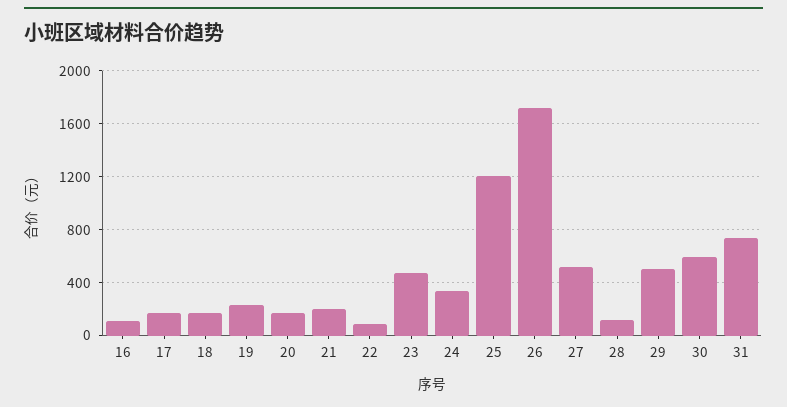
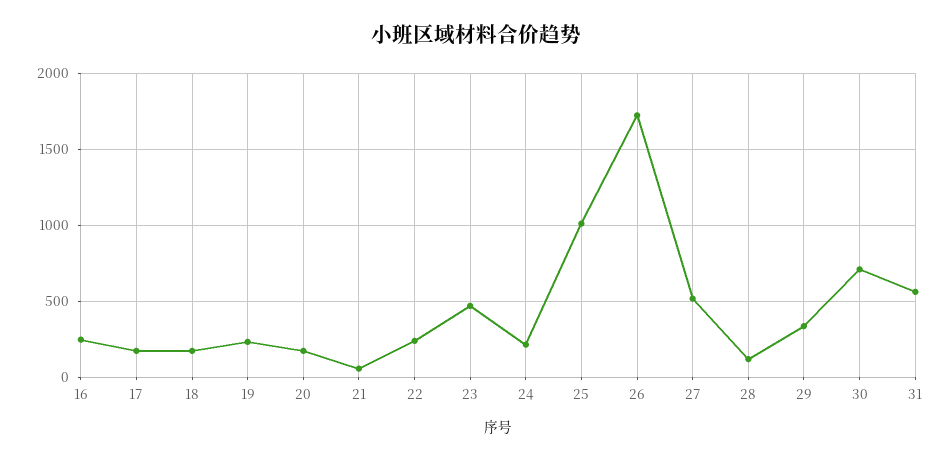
  {
-   "16": 100,
+   "16": 250,
    "17": 150,
    "18": 150,
    "19": 250,
    "20": 150,
-   "21": 200,
+   "21": 50,
-   "22": 100,
+   "22": 250,
    "23": 450,
-   "24": 350,
+   "24": 200,
-   "25": 1200,
+   "25": 1000,
    "26": 1700,
    "27": 500,
    "28": 100,
-   "29": 500,
+   "29": 350,
-   "30": 600,
+   "30": 700,
-   "31": 750
+   "31": 550
  }

